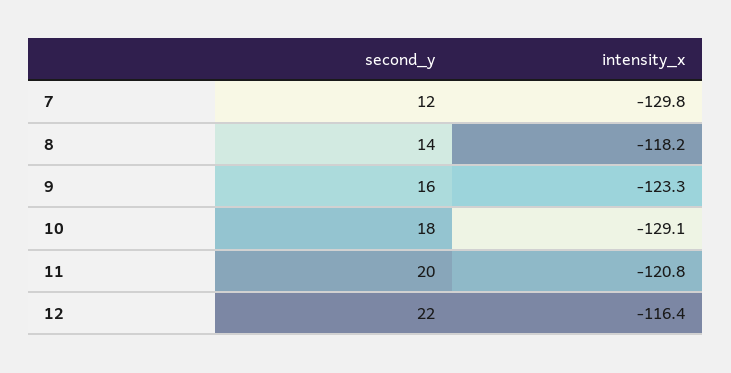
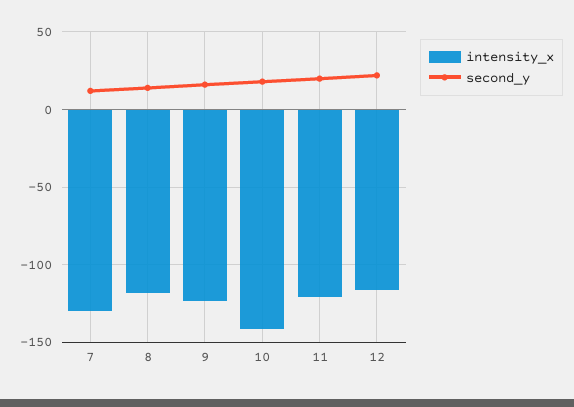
  {
    "second_y": {
      "7": 12,
      "8": 14,
      "9": 16,
      "10": 18,
      "11": 20,
      "12": 22
    },
    "intensity_x": {
      "7": -129.8,
      "8": -118.2,
      "9": -123.3,
-     "10": -129.1,
+     "10": -140,
      "11": -120.8,
      "12": -116.4
    }
  }

